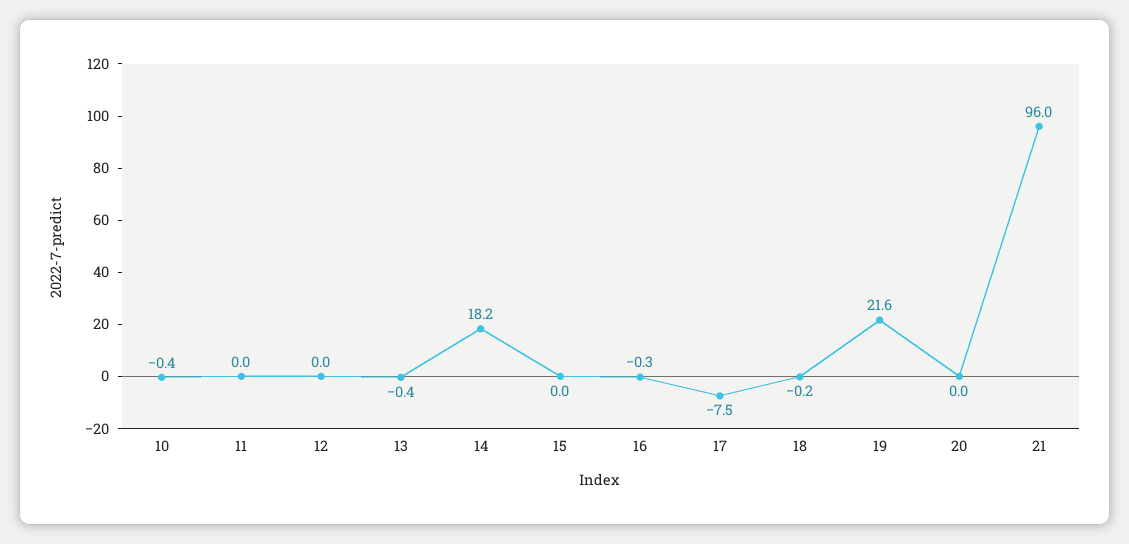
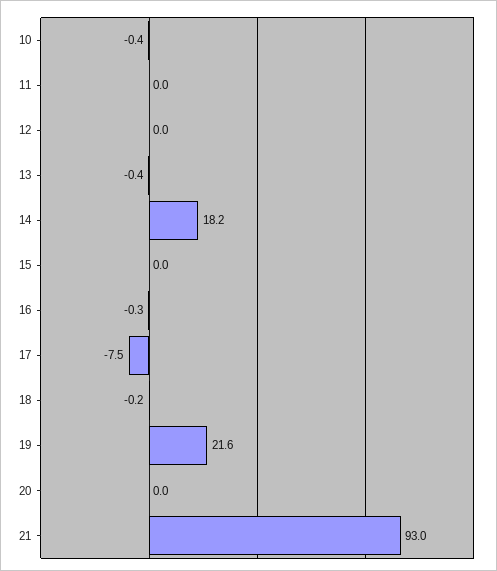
  {
    "10": -0.4,
    "11": 0,
    "12": 0,
    "13": -0.4,
    "14": 18.2,
    "15": 0,
    "16": -0.3,
    "17": -7.5,
    "18": -0.2,
    "19": 21.6,
    "20": 0,
-   "21": 96
+   "21": 93
  }

